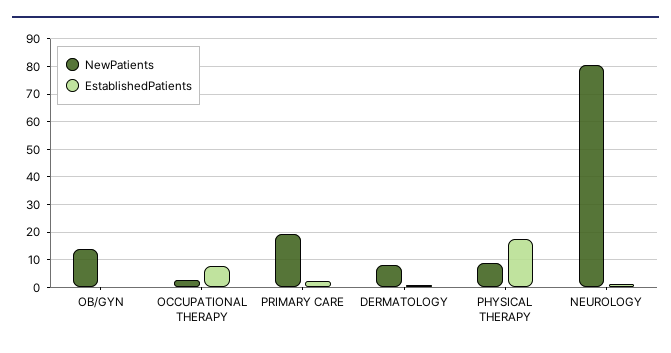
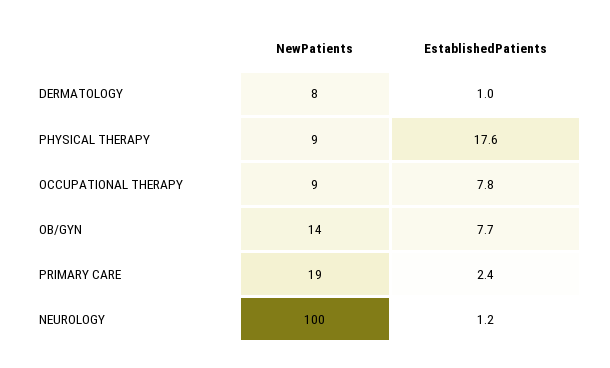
  {
    "NewPatients": {
      "OB/GYN": 14,
-     "OCCUPATIONAL THERAPY": 2.5,
+     "OCCUPATIONAL THERAPY": 9,
      "PRIMARY CARE": 19,
      "DERMATOLOGY": 8,
      "PHYSICAL THERAPY": 9,
-     "NEUROLOGY": 80
+     "NEUROLOGY": 100
    },
    "EstablishedPatients": {
-     "OB/GYN": 0,
+     "OB/GYN": 7.7,
      "OCCUPATIONAL THERAPY": 7.8,
      "PRIMARY CARE": 2.4,
      "DERMATOLOGY": 1,
      "PHYSICAL THERAPY": 17.6,
      "NEUROLOGY": 1.2
    }
  }

